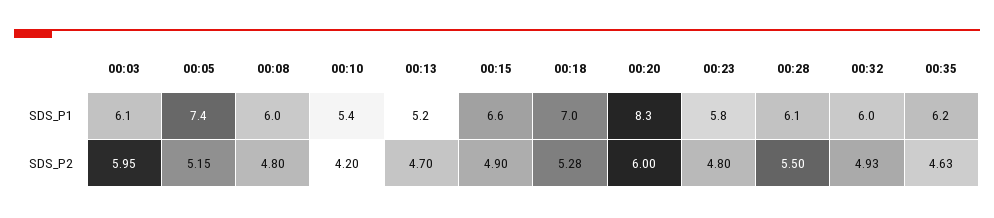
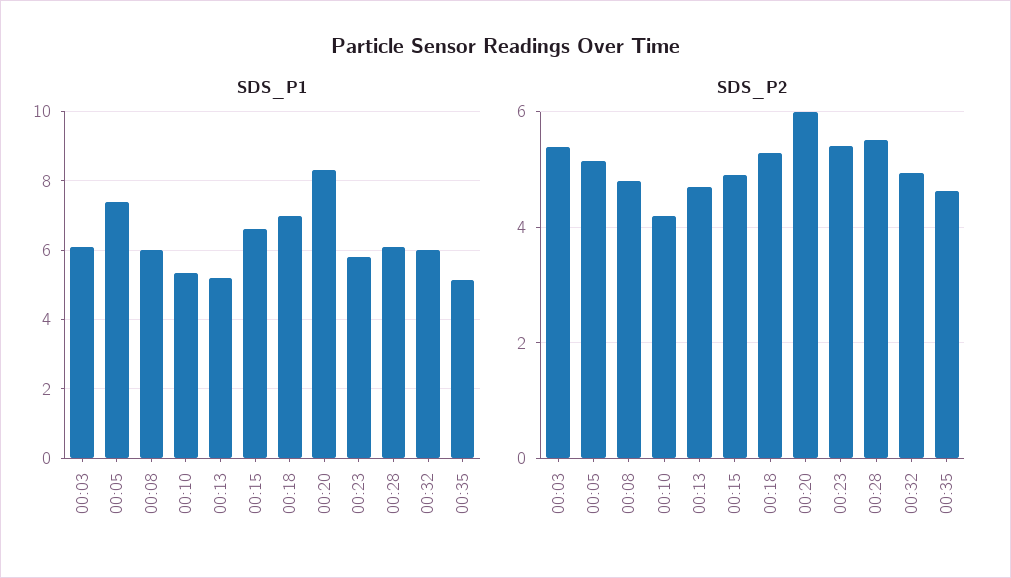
  {
    "SDS_P1": {
      "00:03": 6.1,
      "00:05": 7.4,
      "00:08": 6,
      "00:10": 5.4,
      "00:13": 5.2,
      "00:15": 6.6,
      "00:18": 7,
      "00:20": 8.3,
      "00:23": 5.8,
      "00:28": 6.1,
      "00:32": 6,
-     "00:35": 6.2
+     "00:35": 5.2
    },
    "SDS_P2": {
-     "00:03": 5.95,
+     "00:03": 5.4,
      "00:05": 5.15,
      "00:08": 4.8,
      "00:10": 4.2,
      "00:13": 4.7,
      "00:15": 4.9,
      "00:18": 5.28,
      "00:20": 6,
-     "00:23": 4.8,
+     "00:23": 5.4,
      "00:28": 5.5,
      "00:32": 4.93,
      "00:35": 4.63
    }
  }

